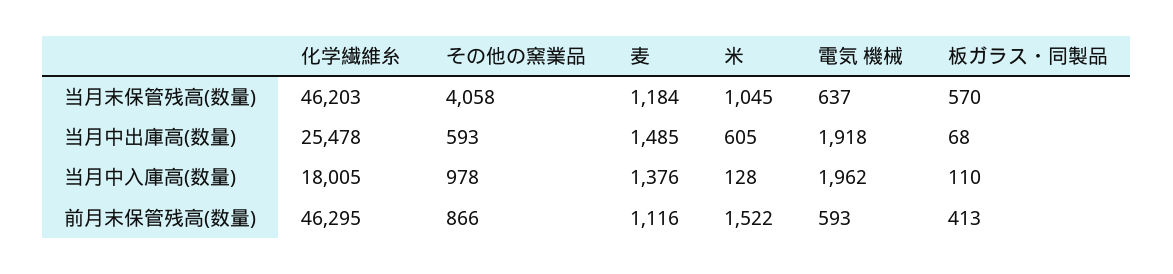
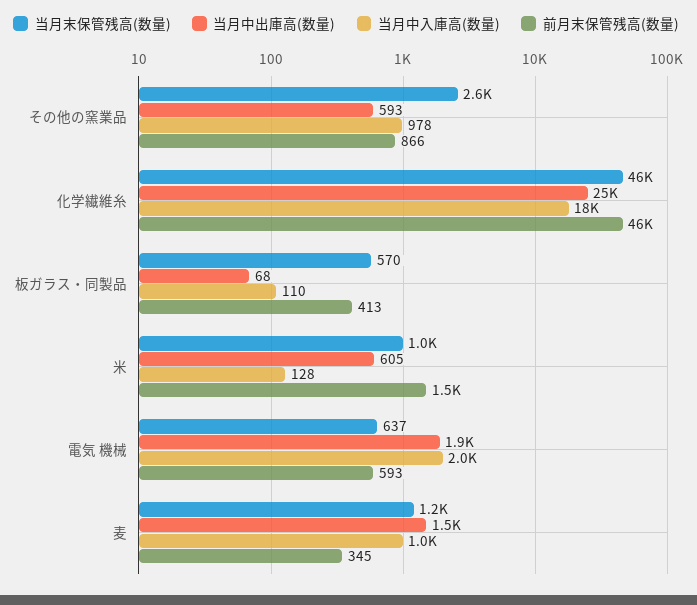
  {
    "当月末保管残高(数量)": {
      "化学繊維糸": 46203,
-     "その他の窯業品": 4058,
+     "その他の窯業品": 2600,
      "麦": 1184,
      "米": 1045,
      "電気 機械": 637,
      "板ガラス・同製品": 570
    },
    "当月中出庫高(数量)": {
      "化学繊維糸": 25478,
      "その他の窯業品": 593,
      "麦": 1485,
      "米": 605,
      "電気 機械": 1918,
      "板ガラス・同製品": 68
    },
    "当月中入庫高(数量)": {
      "化学繊維糸": 18005,
      "その他の窯業品": 978,
-     "麦": 1376,
+     "麦": 1000,
      "米": 128,
      "電気 機械": 1962,
      "板ガラス・同製品": 110
    },
    "前月末保管残高(数量)": {
      "化学繊維糸": 46295,
      "その他の窯業品": 866,
-     "麦": 1116,
+     "麦": 345,
      "米": 1522,
      "電気 機械": 593,
      "板ガラス・同製品": 413
    }
  }

